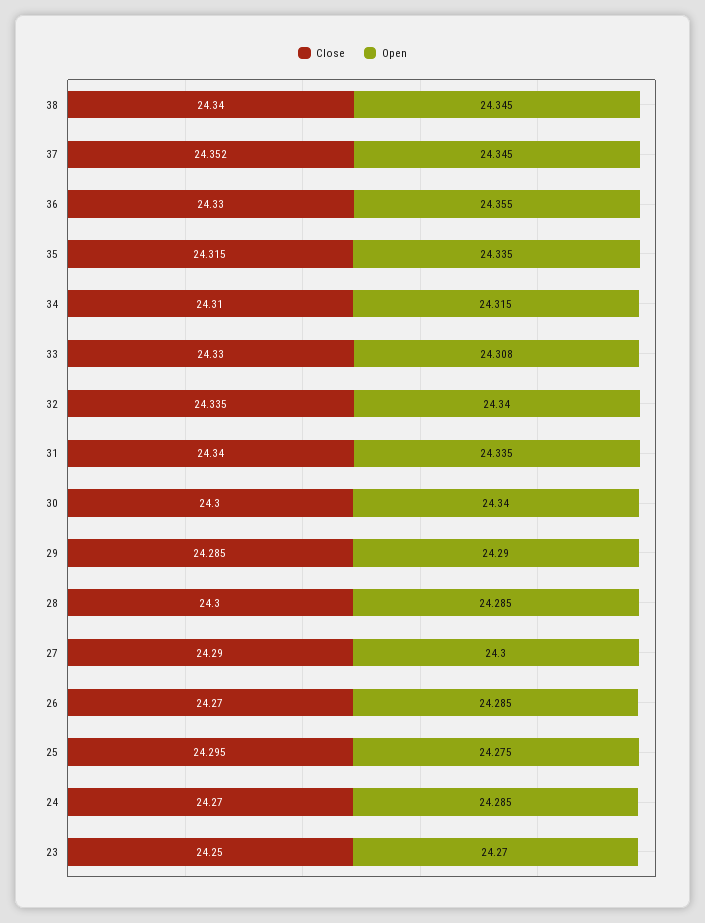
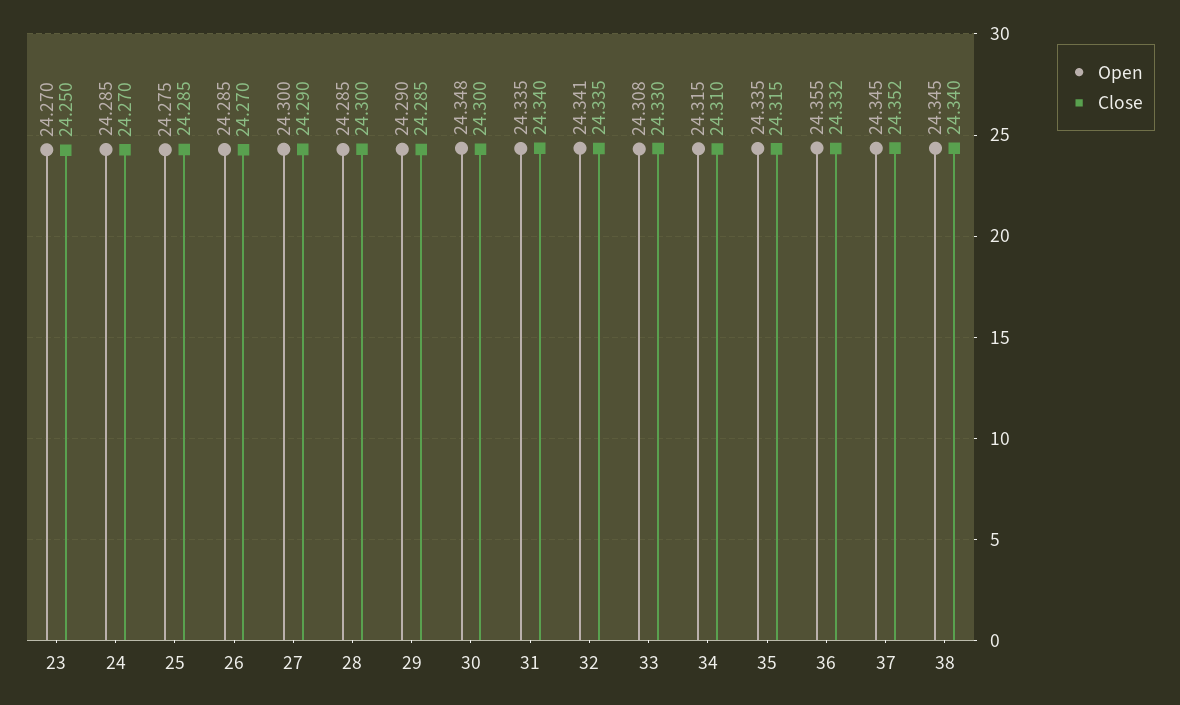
  {
    "Close": {
      "38": 24.34,
      "37": 24.352,
-     "36": 24.33,
+     "36": 24.332,
      "35": 24.315,
      "34": 24.31,
      "33": 24.33,
      "32": 24.335,
      "31": 24.34,
      "30": 24.3,
      "29": 24.285,
      "28": 24.3,
      "27": 24.29,
      "26": 24.27,
-     "25": 24.295,
+     "25": 24.285,
      "24": 24.27,
      "23": 24.25
    },
    "Open": {
      "38": 24.345,
      "37": 24.345,
      "36": 24.355,
      "35": 24.335,
      "34": 24.315,
      "33": 24.308,
-     "32": 24.34,
+     "32": 24.341,
      "31": 24.335,
-     "30": 24.34,
+     "30": 24.348,
      "29": 24.29,
      "28": 24.285,
      "27": 24.3,
      "26": 24.285,
      "25": 24.275,
      "24": 24.285,
      "23": 24.27
    }
  }

